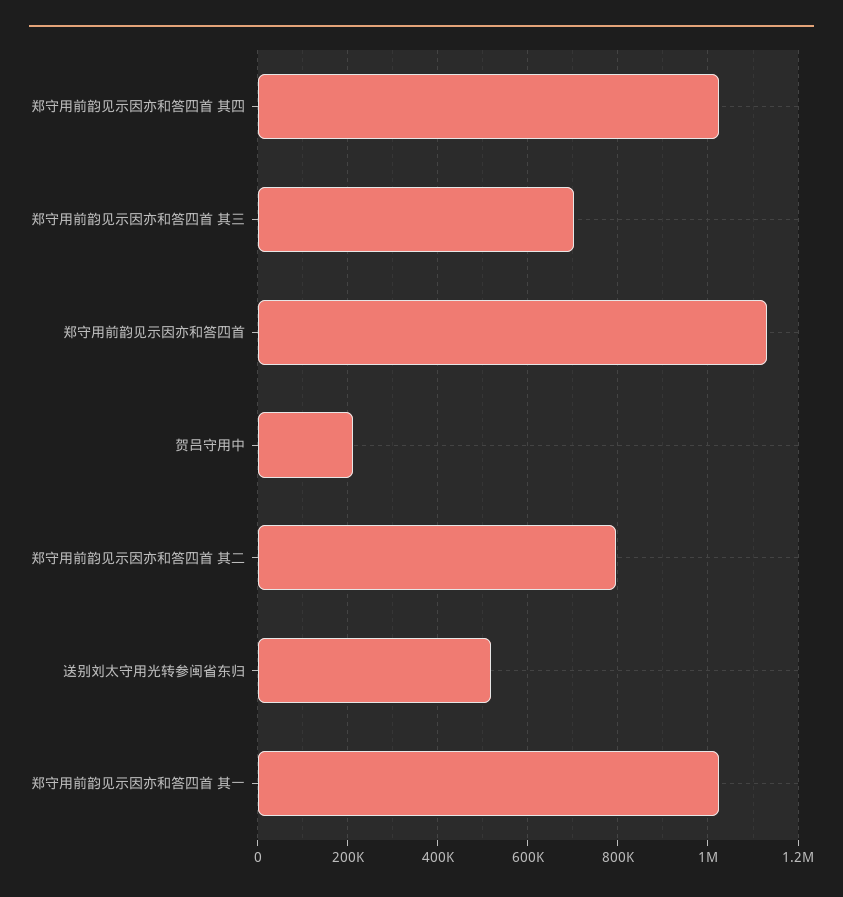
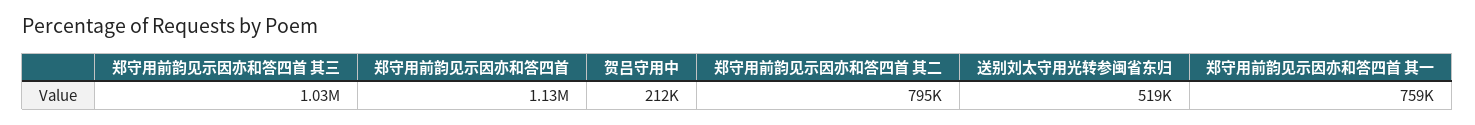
  {
-   "郑守用前韵见示因亦和答四首 其四": 1020000,
-   "郑守用前韵见示因亦和答四首 其三": 700000,
+   "郑守用前韵见示因亦和答四首 其三": 1030000,
    "郑守用前韵见示因亦和答四首": 1130000,
    "贺吕守用中": 212000,
    "郑守用前韵见示因亦和答四首 其二": 795000,
    "送别刘太守用光转参闽省东归": 519000,
-   "郑守用前韵见示因亦和答四首 其一": 1020000
+   "郑守用前韵见示因亦和答四首 其一": 759000
  }

